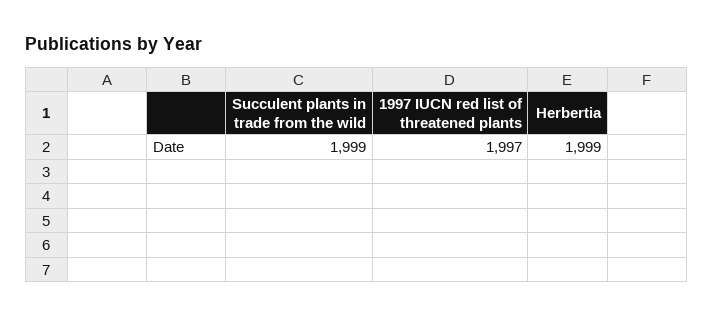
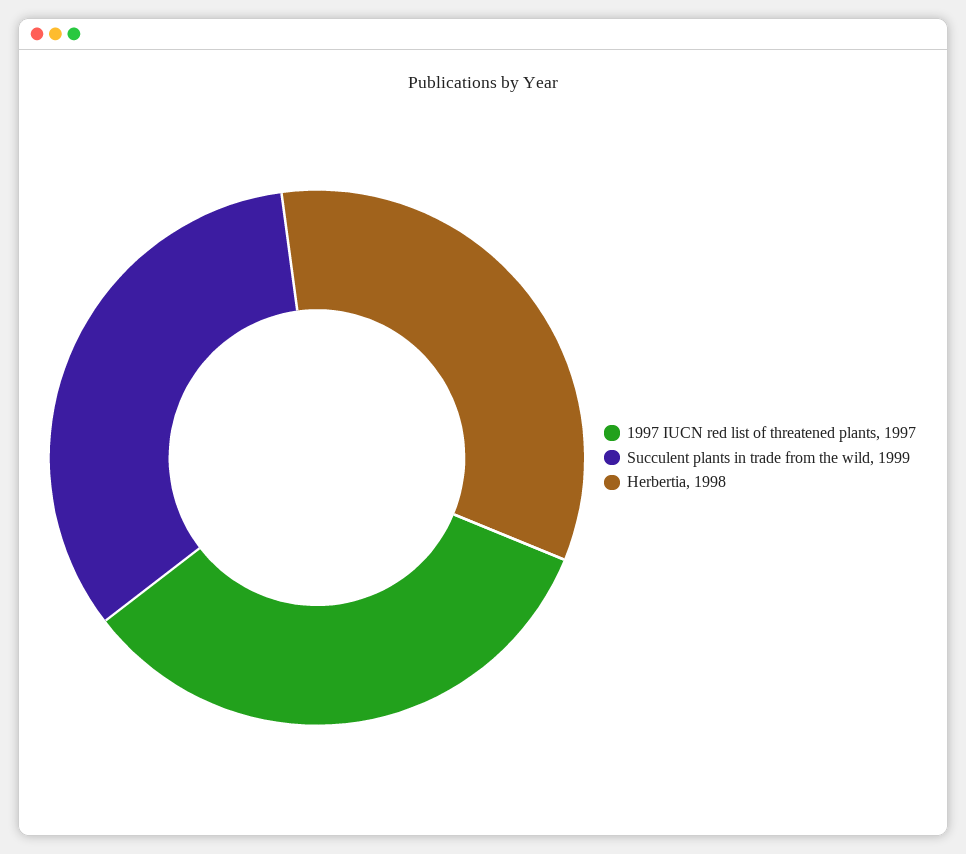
  {
    "Succulent plants in trade from the wild": 1999,
    "1997 IUCN red list of threatened plants": 1997,
-   "Herbertia": 1999
+   "Herbertia": 1998
  }

